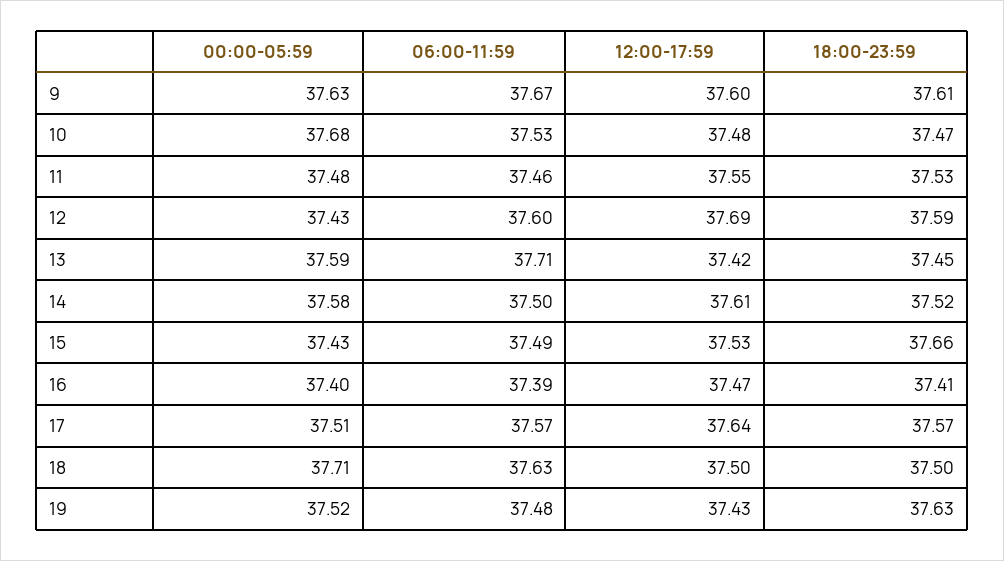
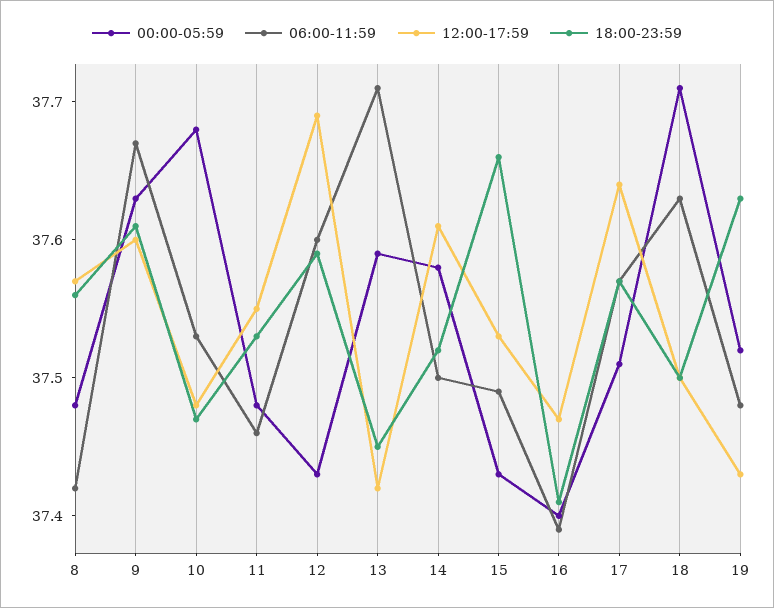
  {
    "00:00-05:59": {
      "9": 37.63,
      "10": 37.68,
      "11": 37.48,
      "12": 37.43,
      "13": 37.59,
      "14": 37.58,
      "15": 37.43,
      "16": 37.4,
      "17": 37.51,
      "18": 37.71,
-     "19": 37.52
+     "19": 37.52,
+     "8": 37.48
    },
    "06:00-11:59": {
      "9": 37.67,
      "10": 37.53,
      "11": 37.46,
      "12": 37.6,
      "13": 37.71,
      "14": 37.5,
      "15": 37.49,
      "16": 37.39,
      "17": 37.57,
      "18": 37.63,
-     "19": 37.48
+     "19": 37.48,
+     "8": 37.42
    },
    "12:00-17:59": {
      "9": 37.6,
      "10": 37.48,
      "11": 37.55,
      "12": 37.69,
      "13": 37.42,
      "14": 37.61,
      "15": 37.53,
      "16": 37.47,
      "17": 37.64,
      "18": 37.5,
-     "19": 37.43
+     "19": 37.43,
+     "8": 37.57
    },
    "18:00-23:59": {
      "9": 37.61,
      "10": 37.47,
      "11": 37.53,
      "12": 37.59,
      "13": 37.45,
      "14": 37.52,
      "15": 37.66,
      "16": 37.41,
      "17": 37.57,
      "18": 37.5,
-     "19": 37.63
+     "19": 37.63,
+     "8": 37.56
    }
  }

